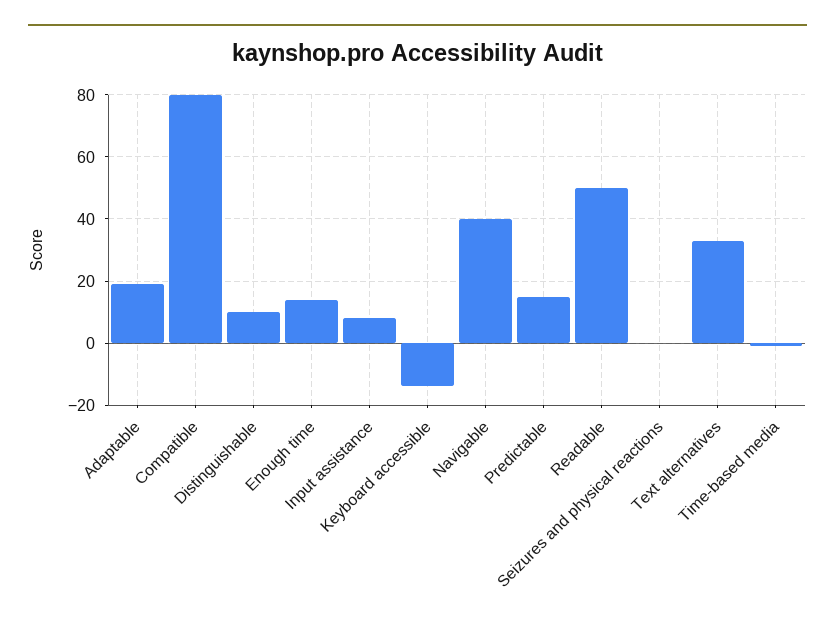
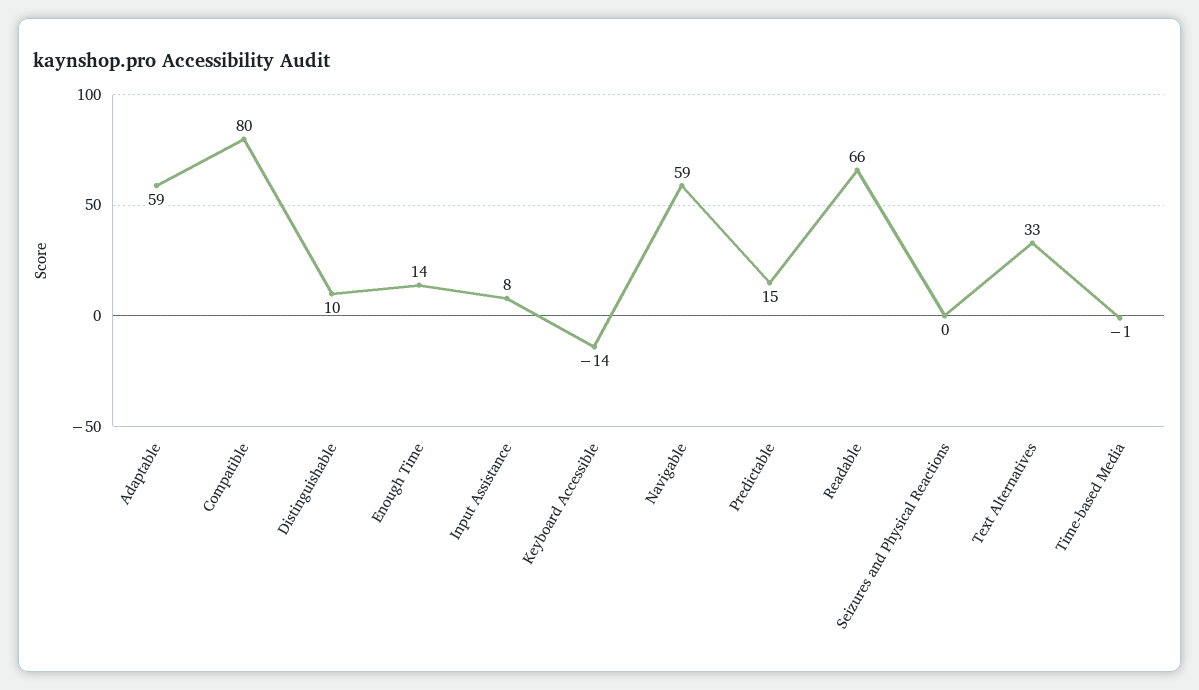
  {
-   "Adaptable": 20,
+   "Adaptable": 59,
    "Compatible": 80,
    "Distinguishable": 10,
    "Enough time": 14,
    "Input assistance": 8,
    "Keyboard accessible": -14,
-   "Navigable": 40,
+   "Navigable": 59,
    "Predictable": 15,
-   "Readable": 50,
+   "Readable": 66,
    "Seizures and physical reactions": 0,
    "Text alternatives": 33,
    "Time-based media": -1
  }

